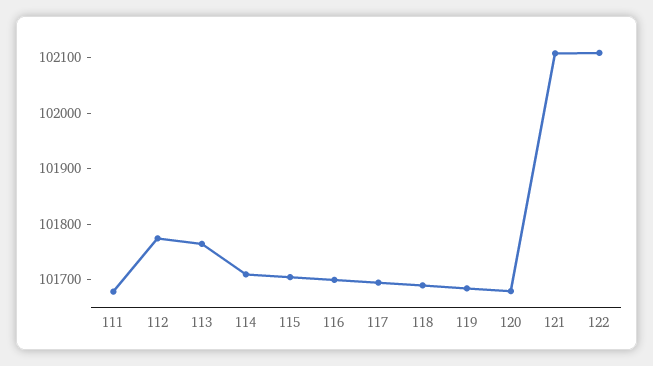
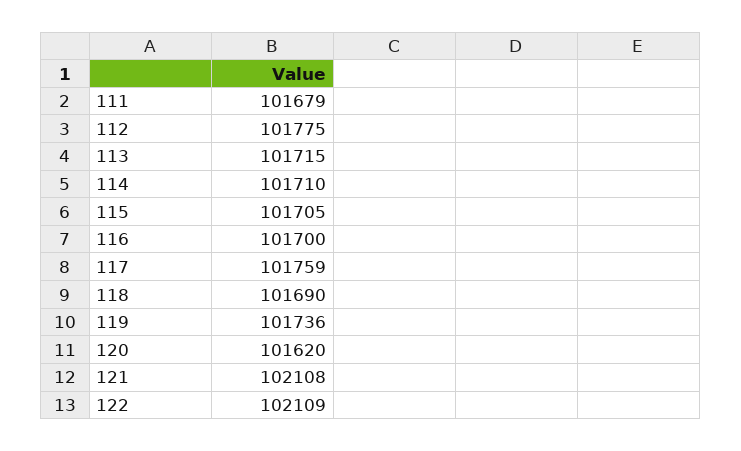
  {
    "111": 101679,
    "112": 101775,
-   "113": 101760,
+   "113": 101715,
    "114": 101710,
    "115": 101705,
    "116": 101700,
-   "117": 101700,
+   "117": 101759,
    "118": 101690,
-   "119": 101680,
+   "119": 101736,
-   "120": 101680,
+   "120": 101620,
    "121": 102108,
    "122": 102109
  }

